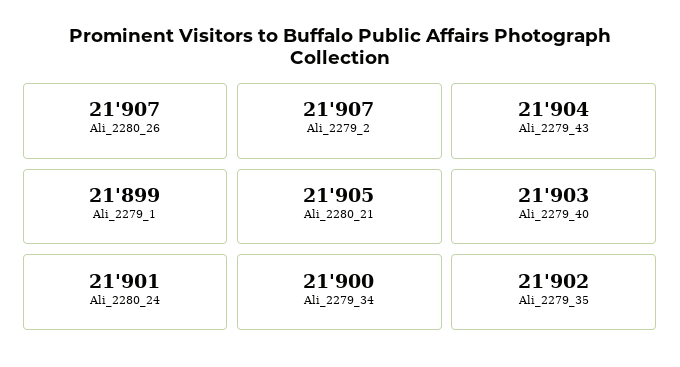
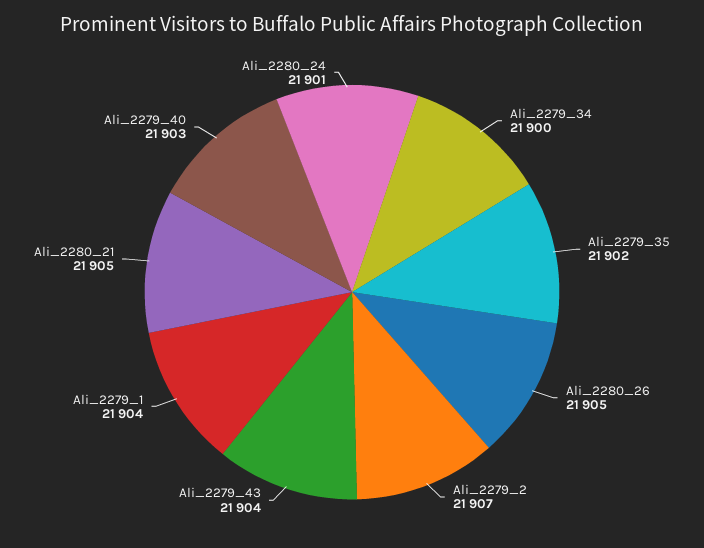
  {
-   "Ali_2280_26": 21907,
+   "Ali_2280_26": 21905,
    "Ali_2279_2": 21907,
    "Ali_2279_43": 21904,
-   "Ali_2279_1": 21899,
+   "Ali_2279_1": 21904,
    "Ali_2280_21": 21905,
    "Ali_2279_40": 21903,
    "Ali_2280_24": 21901,
    "Ali_2279_34": 21900,
    "Ali_2279_35": 21902
  }

